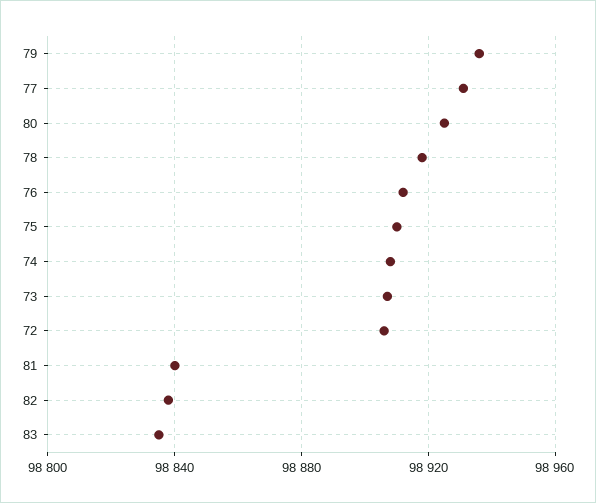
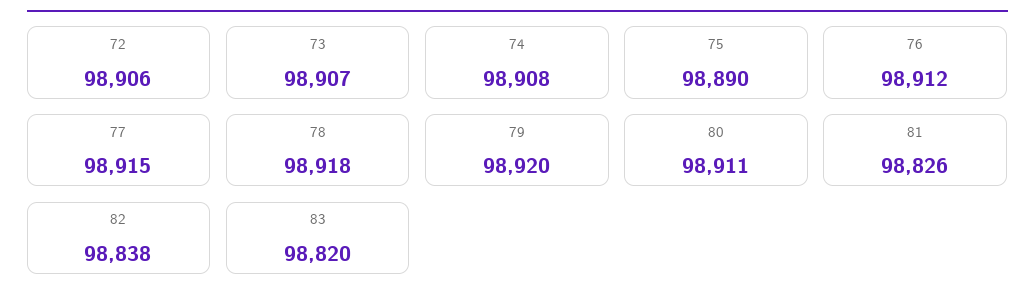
  {
-   "79": 98935,
+   "79": 98920,
-   "77": 98930,
+   "77": 98915,
-   "80": 98925,
+   "80": 98911,
    "78": 98918,
    "76": 98912,
-   "75": 98910,
+   "75": 98890,
    "74": 98908,
    "73": 98907,
    "72": 98906,
-   "81": 98840,
+   "81": 98826,
    "82": 98838,
-   "83": 98835
+   "83": 98820
  }

